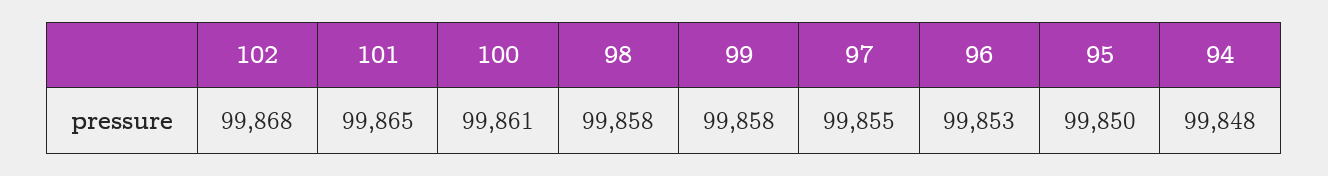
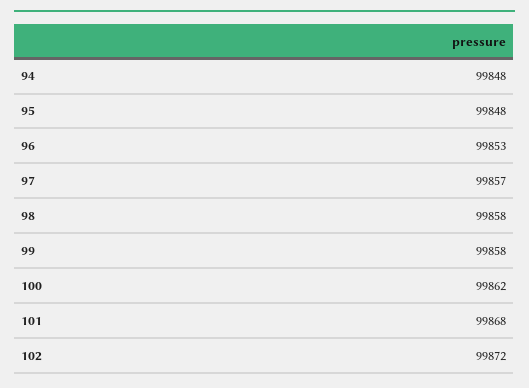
  {
-   "102": 99868,
+   "102": 99872,
-   "101": 99865,
+   "101": 99868,
-   "100": 99861,
+   "100": 99862,
    "98": 99858,
    "99": 99858,
-   "97": 99855,
+   "97": 99857,
    "96": 99853,
-   "95": 99850,
+   "95": 99848,
    "94": 99848
  }

